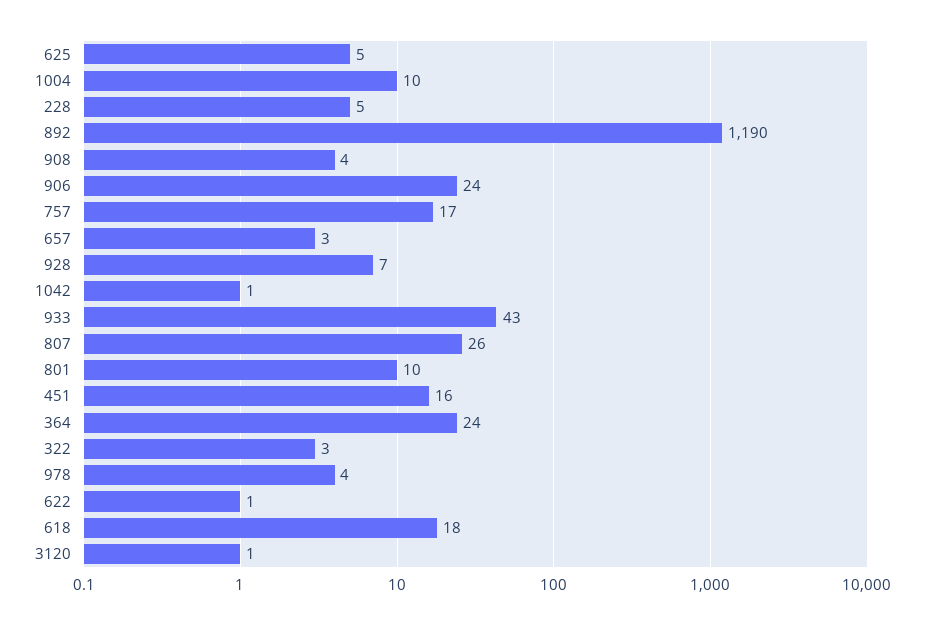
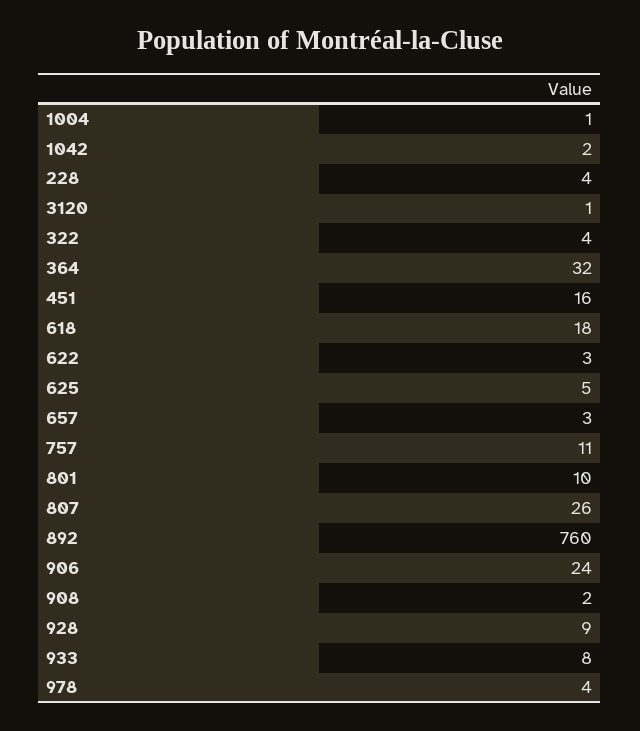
  {
    "625": 5,
-   "1004": 10,
+   "1004": 1,
-   "228": 5,
+   "228": 4,
-   "892": 1190,
+   "892": 760,
-   "908": 4,
+   "908": 2,
    "906": 24,
-   "757": 17,
+   "757": 11,
    "657": 3,
-   "928": 7,
+   "928": 9,
-   "1042": 1,
+   "1042": 2,
-   "933": 43,
+   "933": 8,
    "807": 26,
    "801": 10,
    "451": 16,
-   "364": 24,
+   "364": 32,
-   "322": 3,
+   "322": 4,
    "978": 4,
-   "622": 1,
+   "622": 3,
    "618": 18,
    "3120": 1
  }

